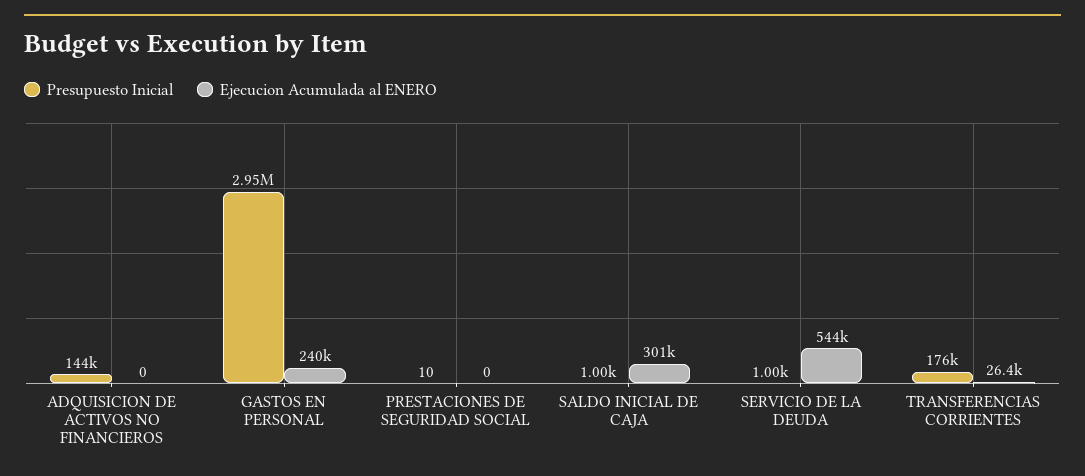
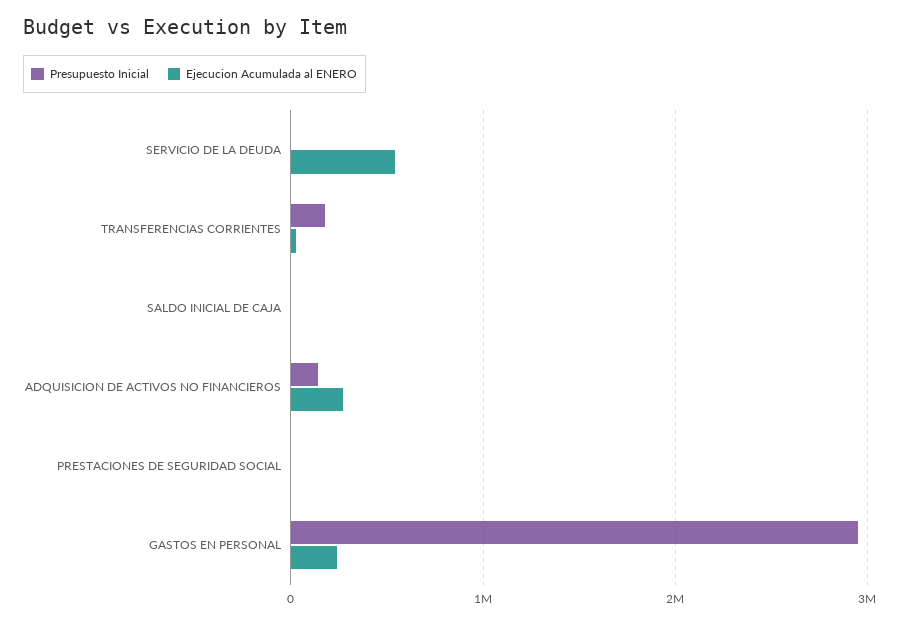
  {
    "Presupuesto Inicial": {
      "ADQUISICION DE ACTIVOS NO FINANCIEROS": 144000,
      "GASTOS EN PERSONAL": 2950000,
      "PRESTACIONES DE SEGURIDAD SOCIAL": 10,
      "SALDO INICIAL DE CAJA": 1000,
      "SERVICIO DE LA DEUDA": 1000,
      "TRANSFERENCIAS CORRIENTES": 176000
    },
    "Ejecucion Acumulada al ENERO": {
-     "ADQUISICION DE ACTIVOS NO FINANCIEROS": 0,
+     "ADQUISICION DE ACTIVOS NO FINANCIEROS": 300000,
      "GASTOS EN PERSONAL": 240000,
      "PRESTACIONES DE SEGURIDAD SOCIAL": 0,
-     "SALDO INICIAL DE CAJA": 301000,
+     "SALDO INICIAL DE CAJA": 0,
      "SERVICIO DE LA DEUDA": 544000,
      "TRANSFERENCIAS CORRIENTES": 26400
    }
  }

